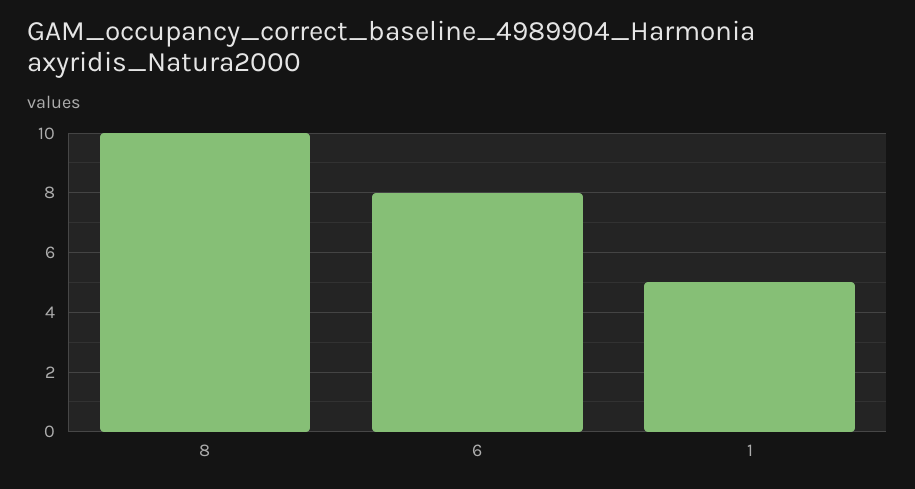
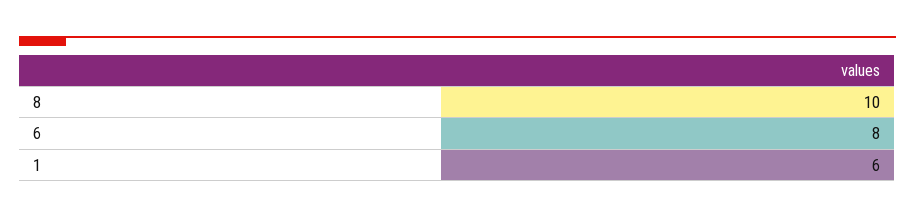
  {
    "8": 10,
    "6": 8,
-   "1": 5
+   "1": 6
  }

